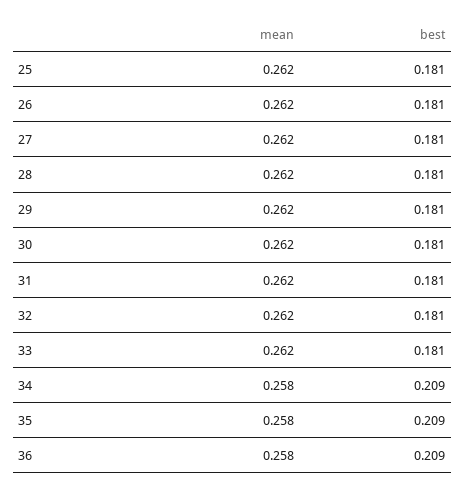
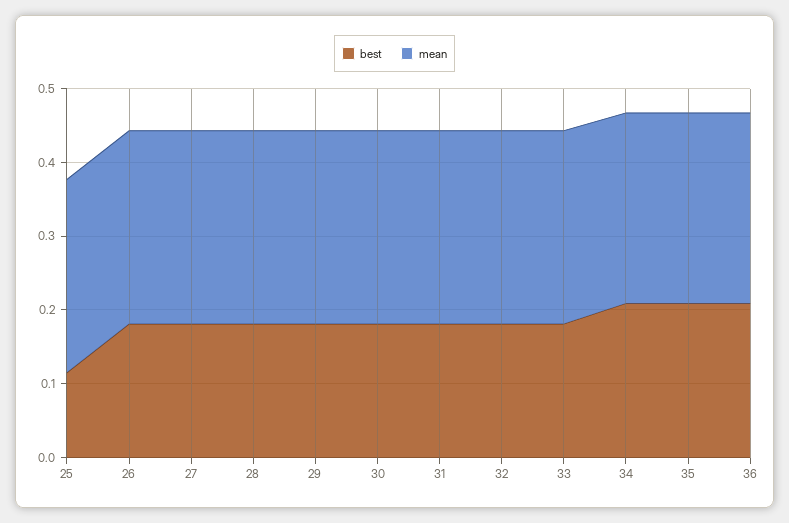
  {
    "mean": {
      "25": 0.262,
      "26": 0.262,
      "27": 0.262,
      "28": 0.262,
      "29": 0.262,
      "30": 0.262,
      "31": 0.262,
      "32": 0.262,
      "33": 0.262,
      "34": 0.258,
      "35": 0.258,
      "36": 0.258
    },
    "best": {
-     "25": 0.181,
+     "25": 0.12,
      "26": 0.181,
      "27": 0.181,
      "28": 0.181,
      "29": 0.181,
      "30": 0.181,
      "31": 0.181,
      "32": 0.181,
      "33": 0.181,
      "34": 0.209,
      "35": 0.209,
      "36": 0.209
    }
  }

